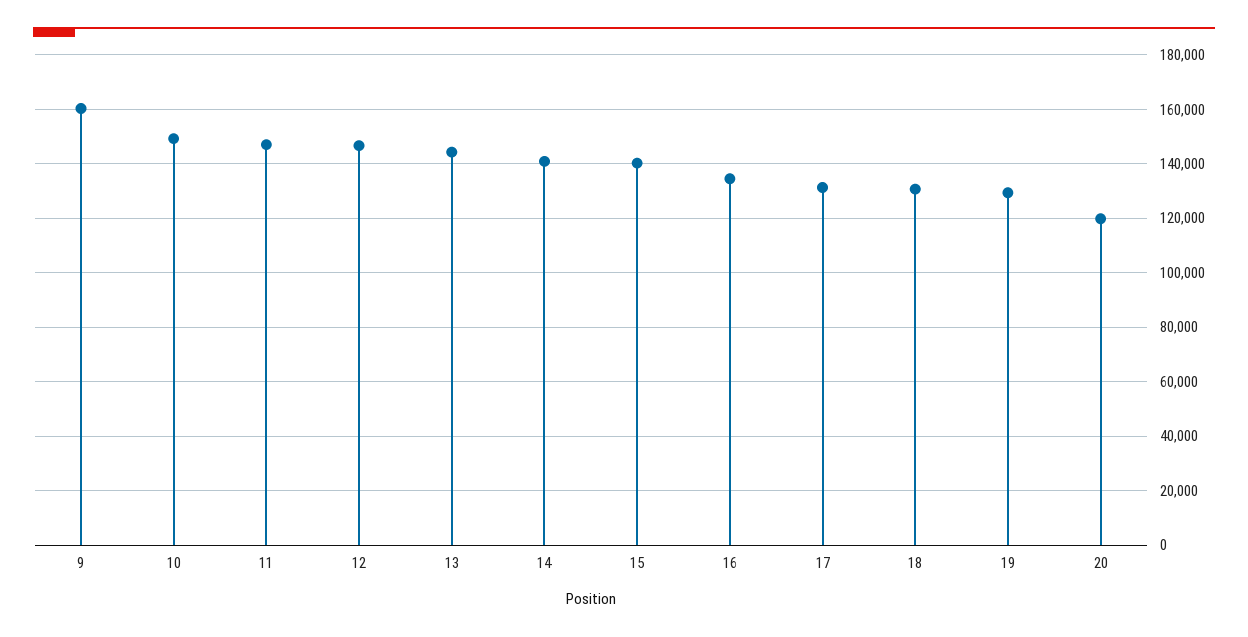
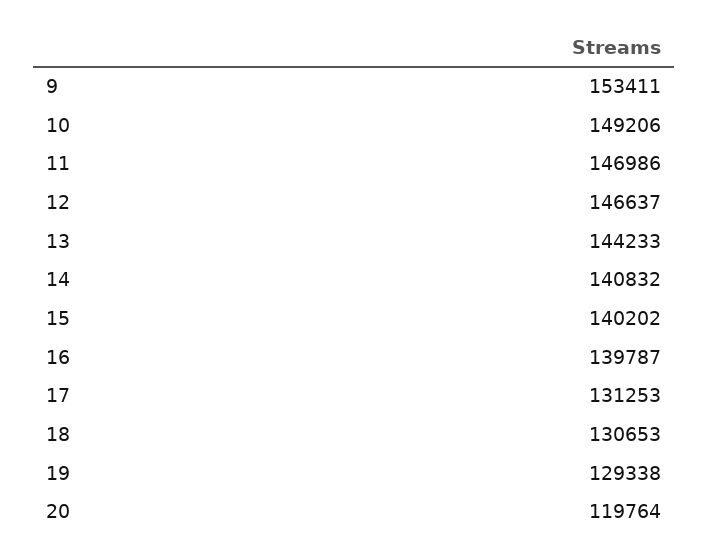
  {
-   "9": 160000,
+   "9": 153411,
    "10": 149206,
    "11": 146986,
    "12": 146637,
    "13": 144233,
    "14": 140832,
    "15": 140202,
-   "16": 135000,
+   "16": 139787,
    "17": 131253,
    "18": 130653,
    "19": 129338,
    "20": 119764
  }

